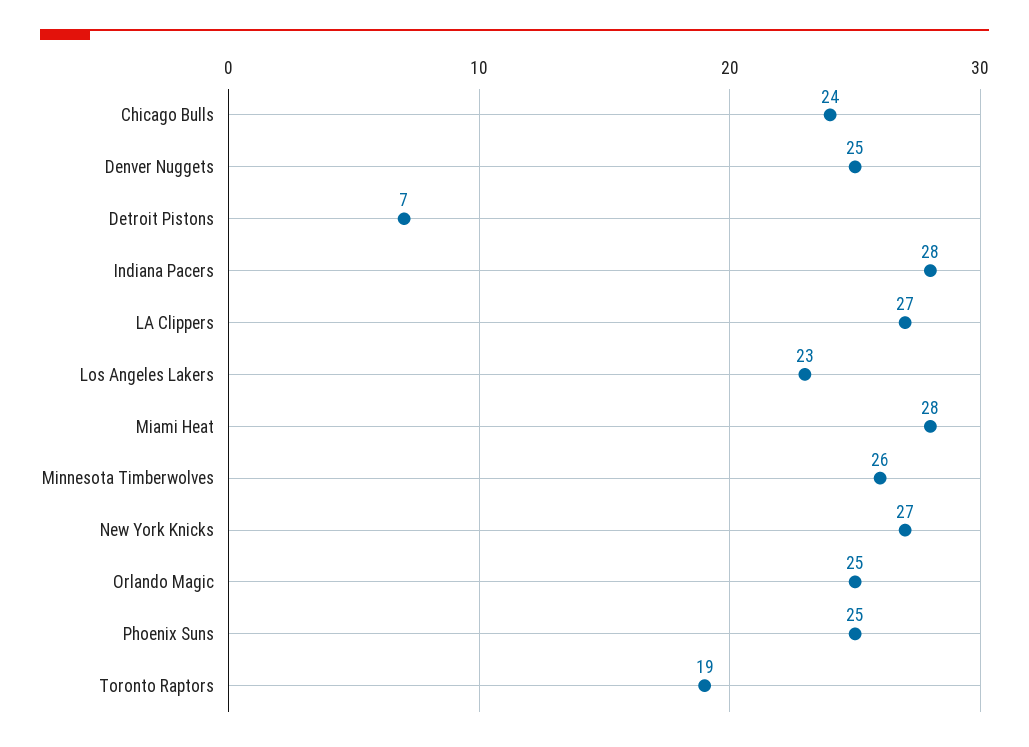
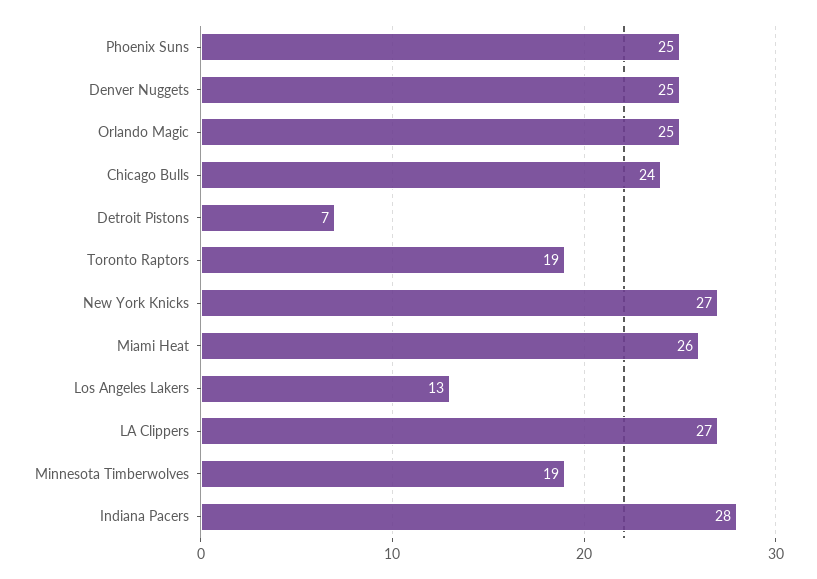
  {
    "Chicago Bulls": 24,
    "Denver Nuggets": 25,
    "Detroit Pistons": 7,
    "Indiana Pacers": 28,
    "LA Clippers": 27,
-   "Los Angeles Lakers": 23,
+   "Los Angeles Lakers": 13,
-   "Miami Heat": 28,
+   "Miami Heat": 26,
-   "Minnesota Timberwolves": 26,
+   "Minnesota Timberwolves": 19,
    "New York Knicks": 27,
    "Orlando Magic": 25,
    "Phoenix Suns": 25,
    "Toronto Raptors": 19
  }

